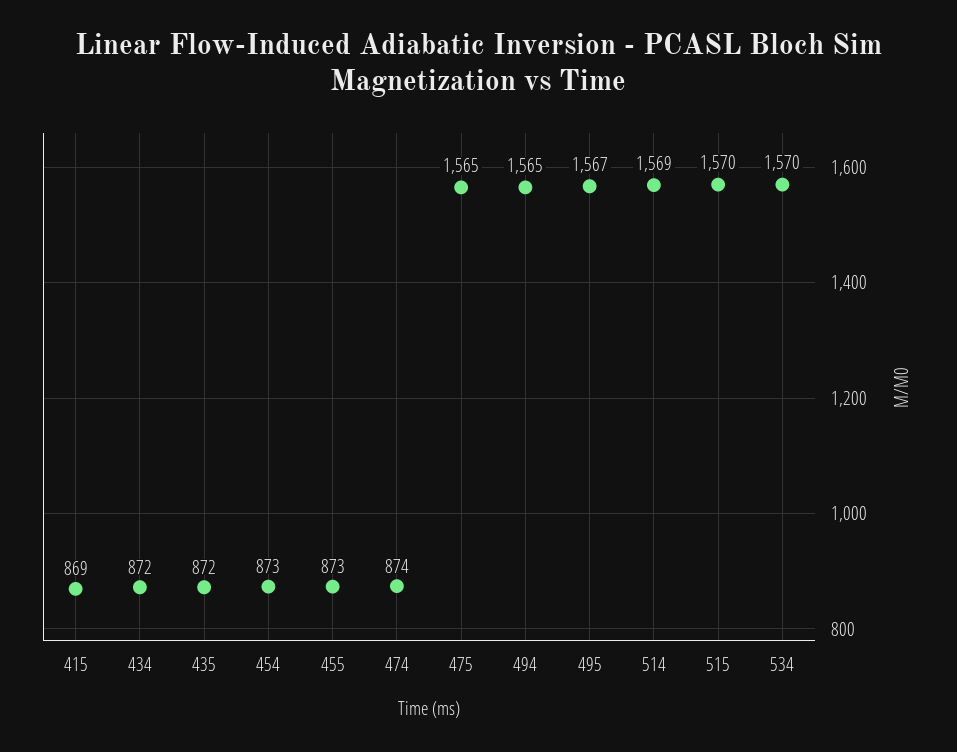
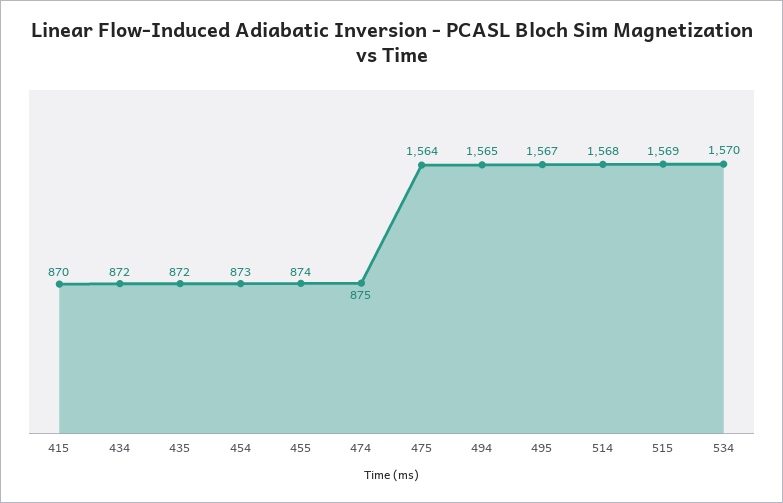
  {
-   "415": 869,
+   "415": 870,
    "434": 872,
    "435": 872,
    "454": 873,
-   "455": 873,
+   "455": 874,
-   "474": 874,
+   "474": 875,
-   "475": 1565,
+   "475": 1564,
    "494": 1565,
    "495": 1567,
-   "514": 1569,
+   "514": 1568,
-   "515": 1570,
+   "515": 1569,
    "534": 1570
  }

